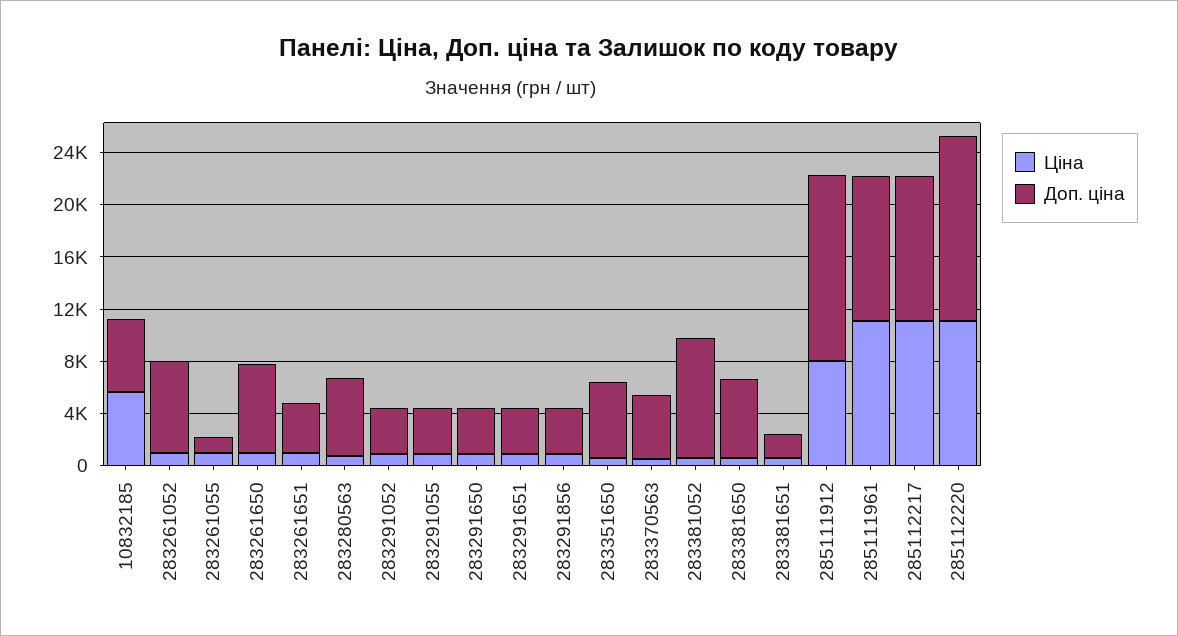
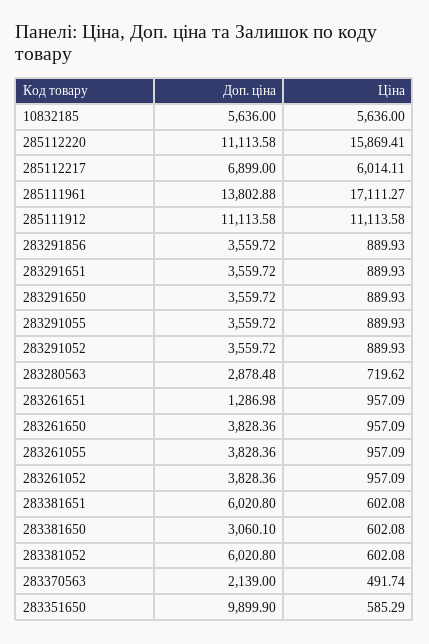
  {
    "Ціна": {
      "10832185": 5636,
      "283261052": 957.09,
      "283261055": 957.09,
      "283261650": 957.09,
      "283261651": 957.09,
      "283280563": 719.62,
      "283291052": 889.93,
      "283291055": 889.93,
      "283291650": 889.93,
      "283291651": 889.93,
      "283291856": 889.93,
      "283351650": 585.29,
      "283370563": 491.74,
      "283381052": 602.08,
      "283381650": 602.08,
      "283381651": 602.08,
-     "285111912": 8000,
+     "285111912": 11113.58,
-     "285111961": 11000,
+     "285111961": 17111.27,
-     "285112217": 11000,
+     "285112217": 6014.11,
-     "285112220": 11000
+     "285112220": 15869.41
    },
    "Доп. ціна": {
      "10832185": 5636,
-     "283261052": 7000,
+     "283261052": 3828.36,
-     "283261055": 1000,
+     "283261055": 3828.36,
-     "283261650": 7000,
+     "283261650": 3828.36,
-     "283261651": 4000,
+     "283261651": 1286.98,
-     "283280563": 6000,
+     "283280563": 2878.48,
      "283291052": 3559.72,
      "283291055": 3559.72,
      "283291650": 3559.72,
      "283291651": 3559.72,
      "283291856": 3559.72,
-     "283351650": 6000,
+     "283351650": 9899.9,
-     "283370563": 5000,
+     "283370563": 2139,
-     "283381052": 9000,
+     "283381052": 6020.8,
-     "283381650": 6000,
+     "283381650": 3060.1,
-     "283381651": 2000,
+     "283381651": 6020.8,
-     "285111912": 14000,
+     "285111912": 11113.58,
-     "285111961": 11000,
+     "285111961": 13802.88,
-     "285112217": 11000,
+     "285112217": 6899,
-     "285112220": 14000
+     "285112220": 11113.58
    }
  }

